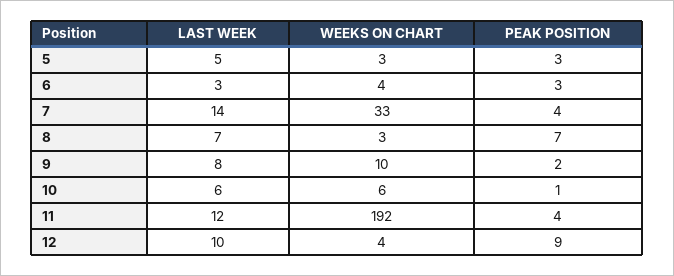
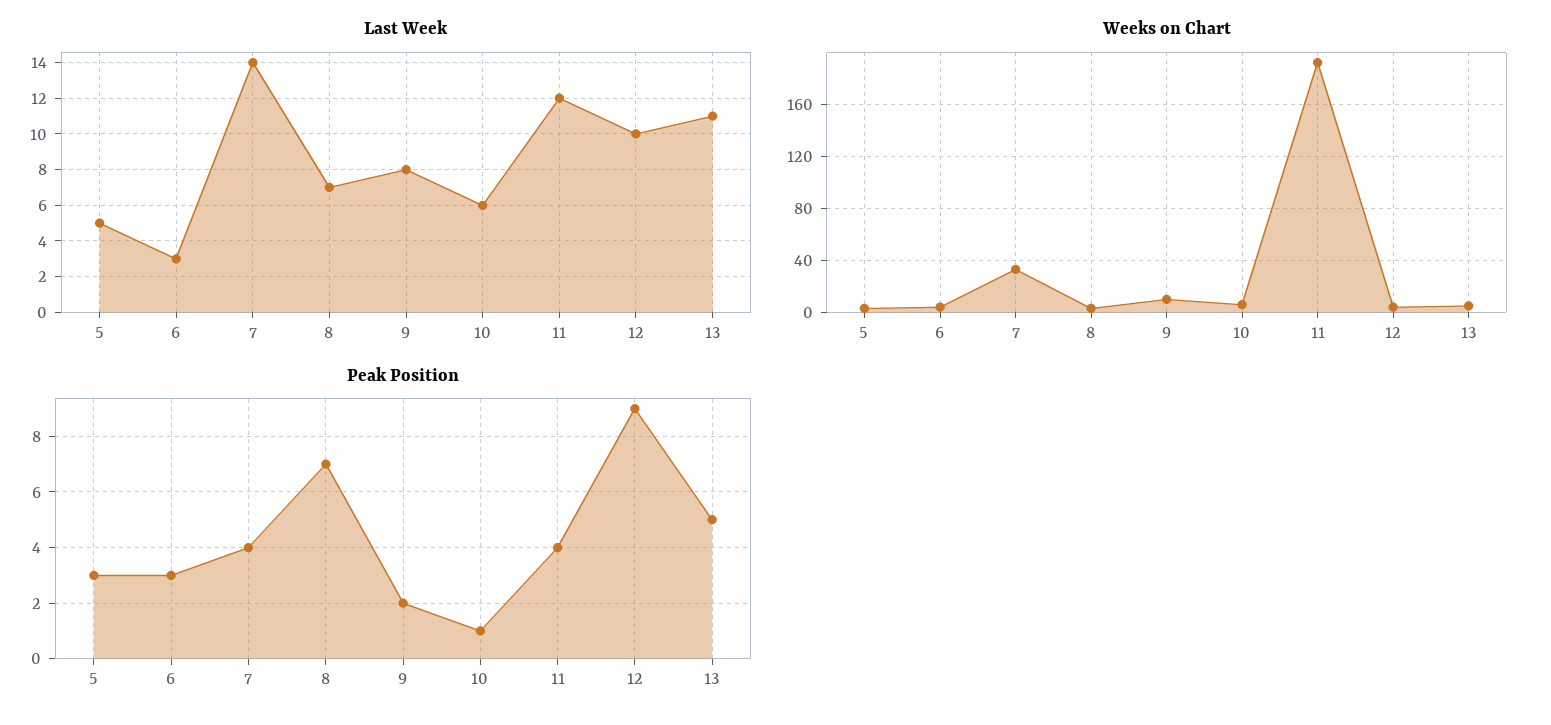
  {
    "LAST WEEK": {
      "5": 5,
      "6": 3,
      "7": 14,
      "8": 7,
      "9": 8,
      "10": 6,
      "11": 12,
-     "12": 10
+     "12": 10,
+     "13": 11
    },
    "WEEKS ON CHART": {
      "5": 3,
      "6": 4,
      "7": 33,
      "8": 3,
      "9": 10,
      "10": 6,
      "11": 192,
-     "12": 4
+     "12": 4,
+     "13": 5
    },
    "PEAK POSITION": {
      "5": 3,
      "6": 3,
      "7": 4,
      "8": 7,
      "9": 2,
      "10": 1,
      "11": 4,
-     "12": 9
+     "12": 9,
+     "13": 5
    }
  }

